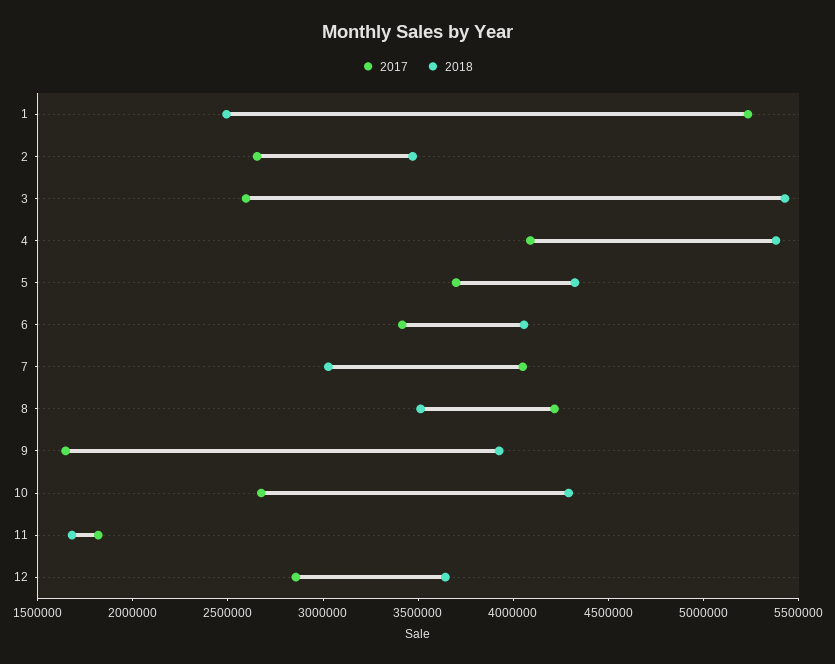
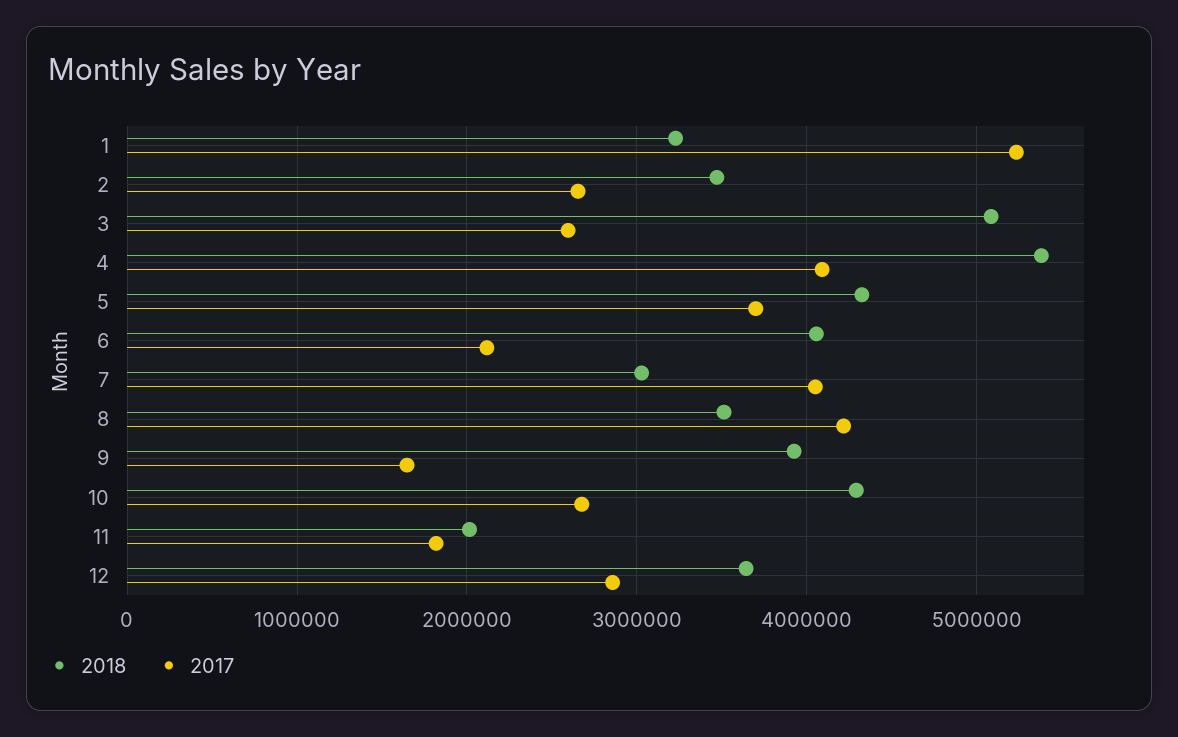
  {
    "2017": {
      "1": 5200000,
      "2": 2700000,
      "3": 2600000,
      "4": 4100000,
      "5": 3700000,
-     "6": 3400000,
+     "6": 2100000,
      "7": 4000000,
      "8": 4200000,
      "9": 1600000,
      "10": 2700000,
      "11": 1800000,
      "12": 2900000
    },
    "2018": {
-     "1": 2500000,
+     "1": 3200000,
      "2": 3500000,
-     "3": 5400000,
+     "3": 5100000,
      "4": 5400000,
      "5": 4300000,
      "6": 4100000,
      "7": 3000000,
      "8": 3500000,
      "9": 3900000,
      "10": 4300000,
-     "11": 1700000,
+     "11": 2000000,
      "12": 3600000
    }
  }

